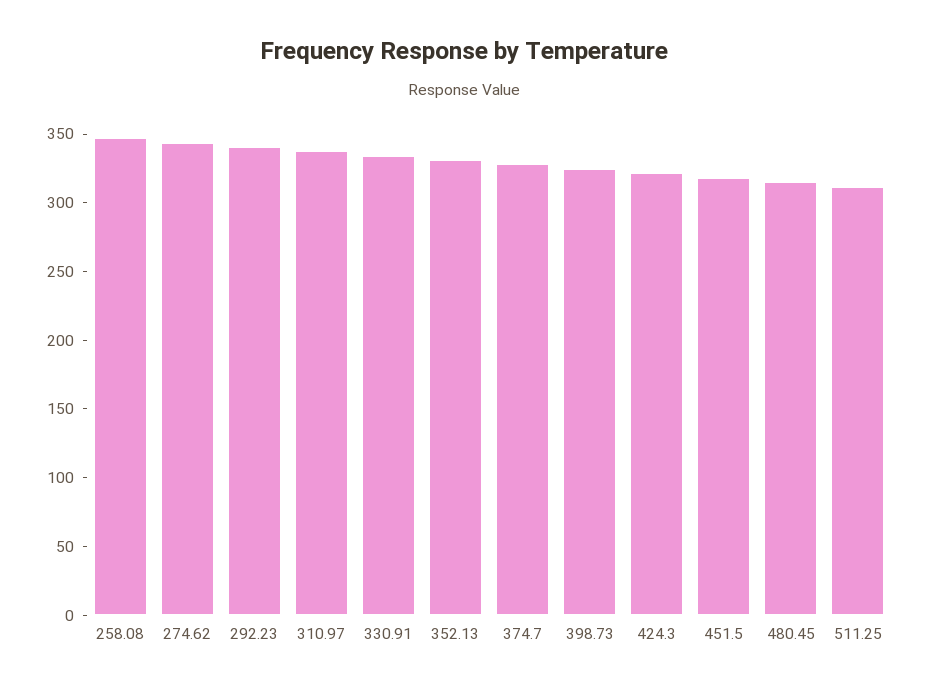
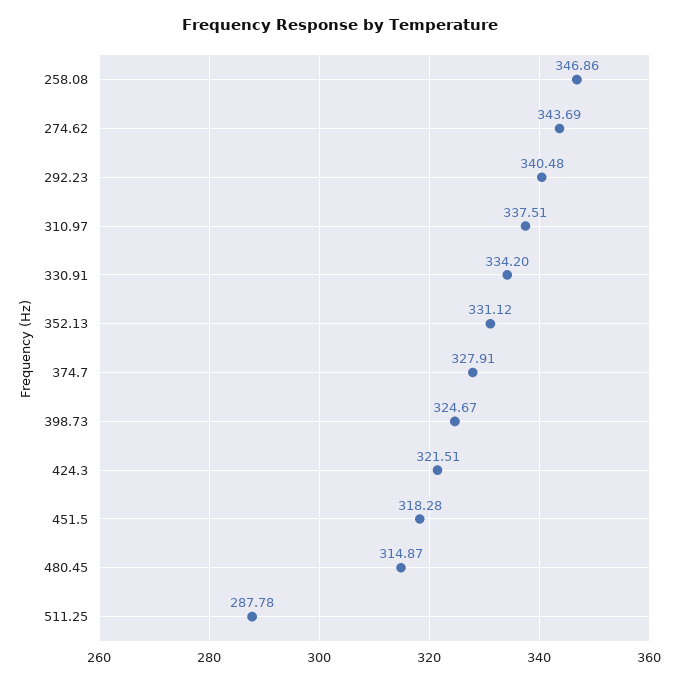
  {
    "258.08": 346.86,
    "274.62": 343.69,
    "292.23": 340.48,
    "310.97": 337.51,
    "330.91": 334.2,
    "352.13": 331.12,
    "374.7": 327.91,
    "398.73": 324.67,
    "424.3": 321.51,
    "451.5": 318.28,
    "480.45": 314.87,
-   "511.25": 310
+   "511.25": 287.78
  }

